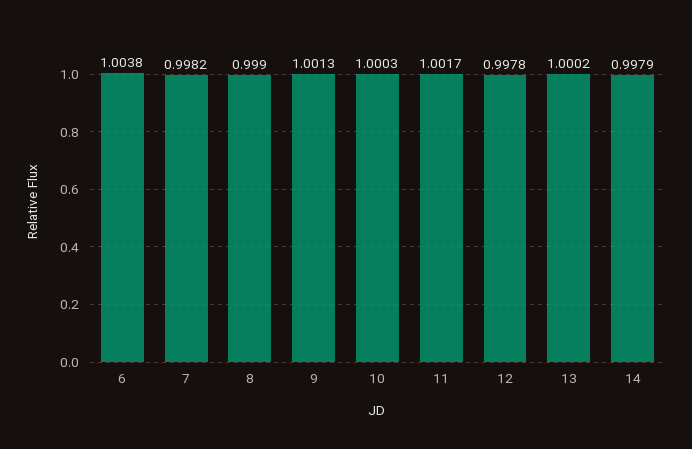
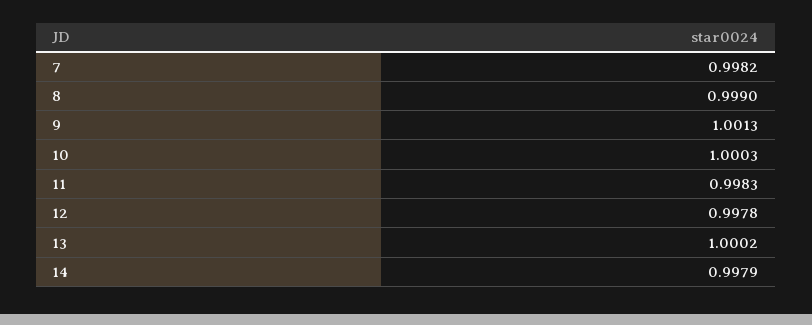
  {
-   "6": 1.0038,
    "7": 0.9982,
    "8": 0.999,
    "9": 1.0013,
    "10": 1.0003,
-   "11": 1.0017,
+   "11": 0.9983,
    "12": 0.9978,
    "13": 1.0002,
    "14": 0.9979
  }

